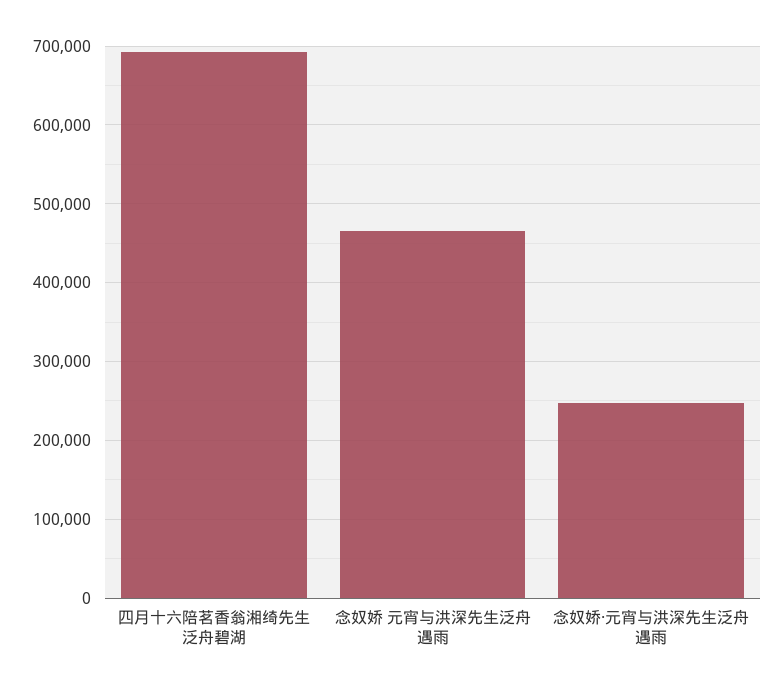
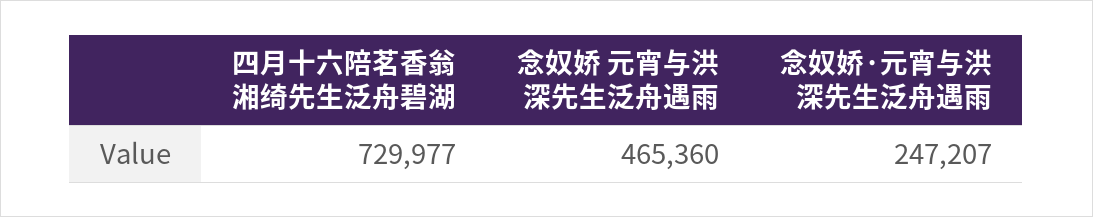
  {
-   "四月十六陪茗香翁湘绮先生泛舟碧湖": 690000,
+   "四月十六陪茗香翁湘绮先生泛舟碧湖": 729977,
    "念奴娇 元宵与洪深先生泛舟遇雨": 465360,
    "念奴娇·元宵与洪深先生泛舟遇雨": 247207
  }

